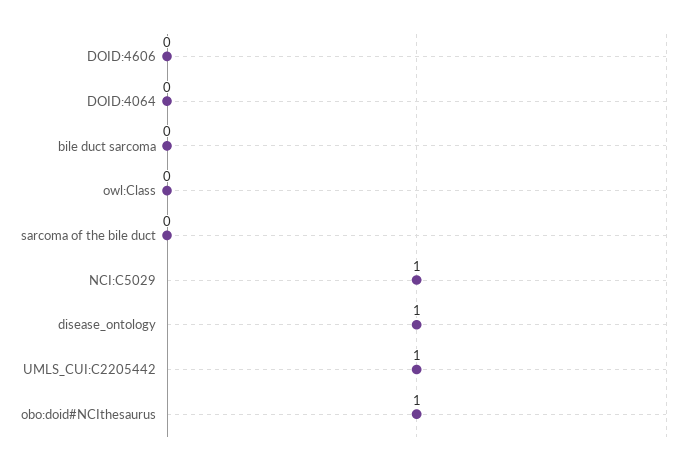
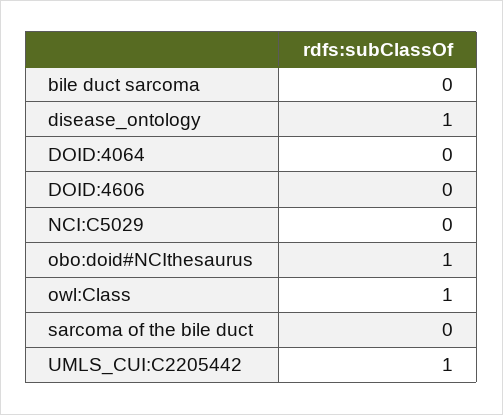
  {
    "DOID:4606": 0,
    "DOID:4064": 0,
    "bile duct sarcoma": 0,
-   "owl:Class": 0,
+   "owl:Class": 1,
    "sarcoma of the bile duct": 0,
-   "NCI:C5029": 1,
+   "NCI:C5029": 0,
    "disease_ontology": 1,
    "UMLS_CUI:C2205442": 1,
    "obo:doid#NCIthesaurus": 1
  }

